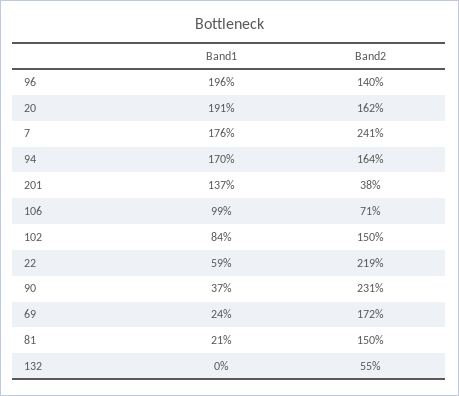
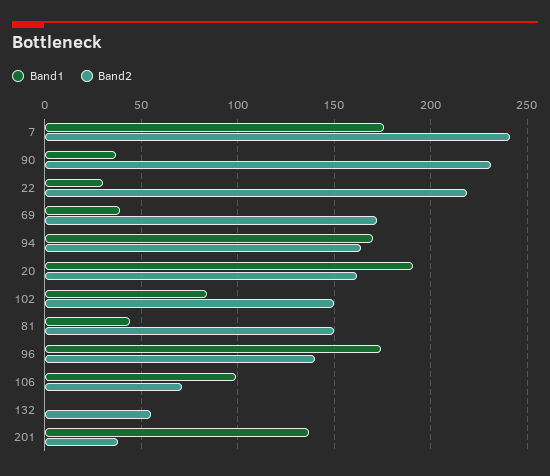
  {
    "Band1": {
-     "96": 196,
+     "96": 175,
      "20": 191,
      "7": 176,
      "94": 170,
      "201": 137,
      "106": 99,
      "102": 84,
-     "22": 59,
+     "22": 30,
      "90": 37,
-     "69": 24,
+     "69": 40,
-     "81": 21,
+     "81": 45,
      "132": 0
    },
    "Band2": {
      "96": 140,
      "20": 162,
      "7": 241,
      "94": 164,
      "201": 38,
      "106": 71,
      "102": 150,
      "22": 219,
      "90": 231,
      "69": 172,
      "81": 150,
      "132": 55
    }
  }

